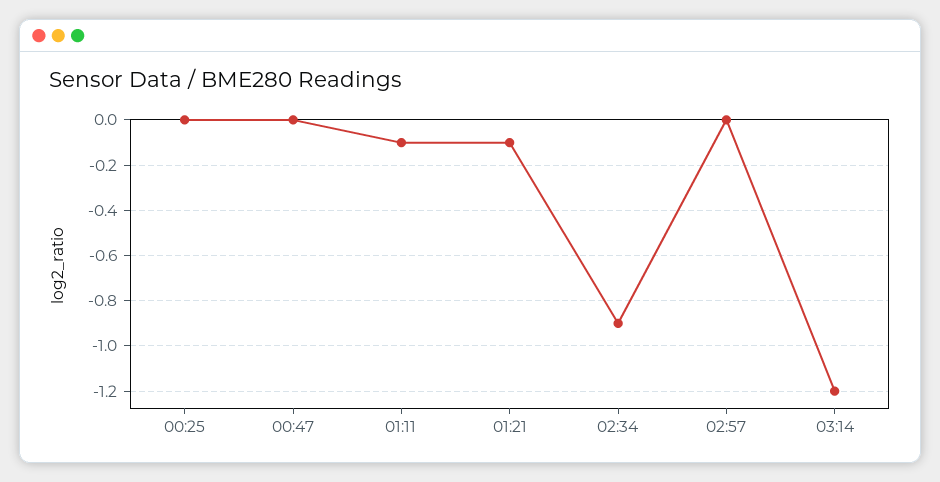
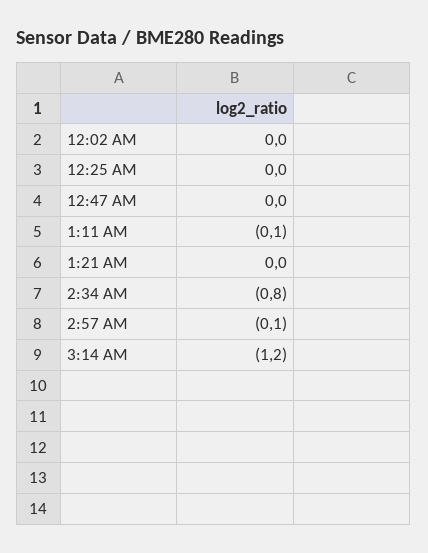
  {
    "00:25": 0,
    "00:47": 0,
    "01:11": -0.1,
-   "01:21": -0.1,
+   "01:21": 0,
-   "02:34": -0.9,
+   "02:34": -0.8,
-   "02:57": 0,
+   "02:57": -0.1,
-   "03:14": -1.2
+   "03:14": -1.2,
+   "12:02 AM": 0
  }

